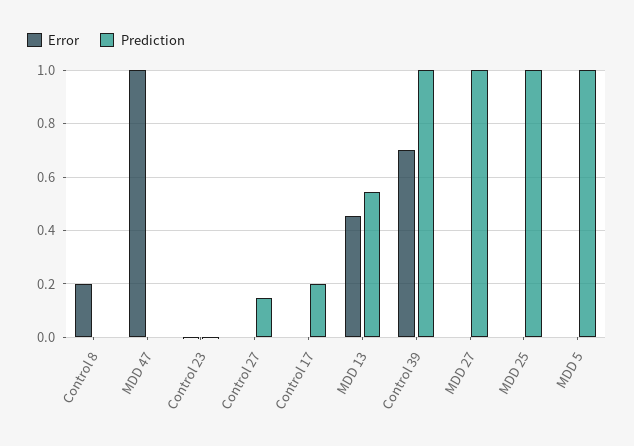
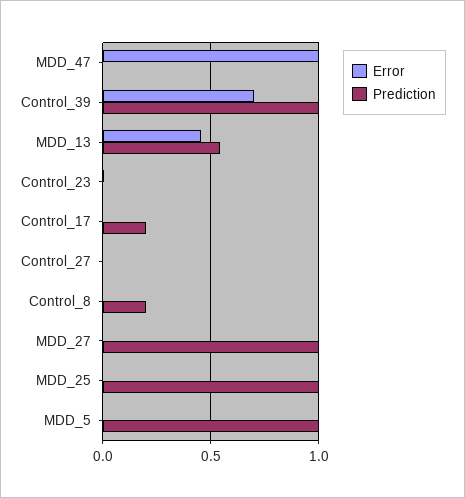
  {
    "Error": {
-     "Control 8": 0.2,
+     "Control 8": 0,
      "MDD 47": 1,
      "Control 23": 0,
      "Control 27": 0,
      "Control 17": 0,
      "MDD 13": 0.45,
      "Control 39": 0.7,
      "MDD 27": 0,
      "MDD 25": 0,
      "MDD 5": 0
    },
    "Prediction": {
-     "Control 8": 0,
+     "Control 8": 0.2,
      "MDD 47": 0,
      "Control 23": 0,
-     "Control 27": 0.15,
+     "Control 27": 0,
      "Control 17": 0.2,
      "MDD 13": 0.55,
      "Control 39": 1,
      "MDD 27": 1,
      "MDD 25": 1,
      "MDD 5": 1
    }
  }

